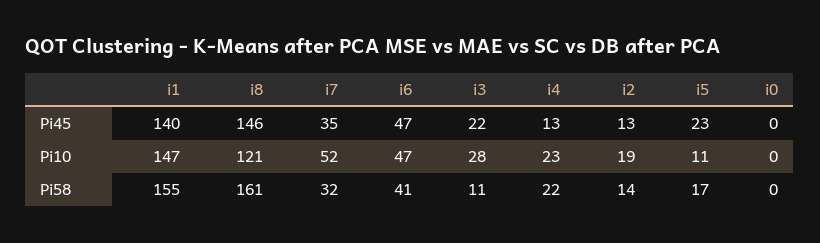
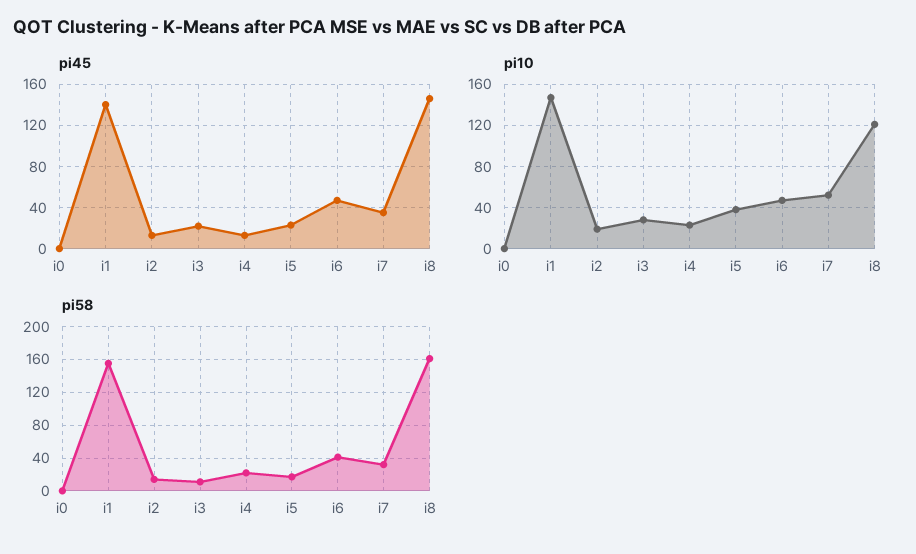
  {
    "Pi45": {
      "i1": 140,
      "i8": 146,
      "i7": 35,
      "i6": 47,
      "i3": 22,
      "i4": 13,
      "i2": 13,
      "i5": 23,
      "i0": 0
    },
    "Pi10": {
      "i1": 147,
      "i8": 121,
      "i7": 52,
      "i6": 47,
      "i3": 28,
      "i4": 23,
      "i2": 19,
-     "i5": 11,
+     "i5": 40,
      "i0": 0
    },
    "Pi58": {
      "i1": 155,
      "i8": 161,
      "i7": 32,
      "i6": 41,
      "i3": 11,
      "i4": 22,
      "i2": 14,
      "i5": 17,
      "i0": 0
    }
  }

